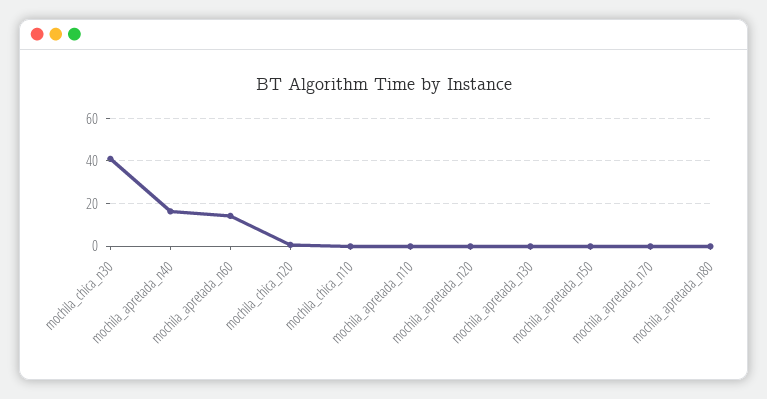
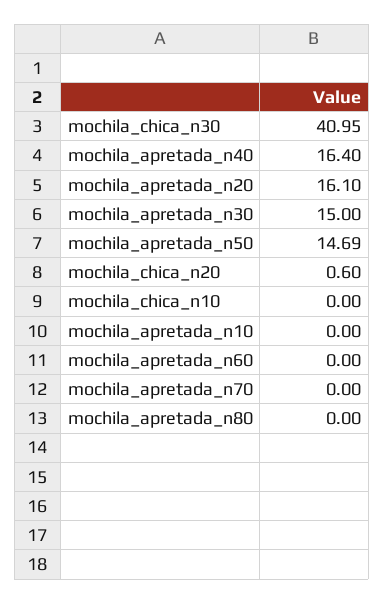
  {
    "mochila_chica_n30": 40.95,
    "mochila_apretada_n40": 16.4,
-   "mochila_apretada_n60": 15,
+   "mochila_apretada_n60": 0,
    "mochila_chica_n20": 0.6,
    "mochila_chica_n10": 0,
    "mochila_apretada_n10": 0,
-   "mochila_apretada_n20": 0,
+   "mochila_apretada_n20": 16.1,
-   "mochila_apretada_n30": 0,
+   "mochila_apretada_n30": 15,
-   "mochila_apretada_n50": 0,
+   "mochila_apretada_n50": 14.69,
    "mochila_apretada_n70": 0,
    "mochila_apretada_n80": 0
  }

